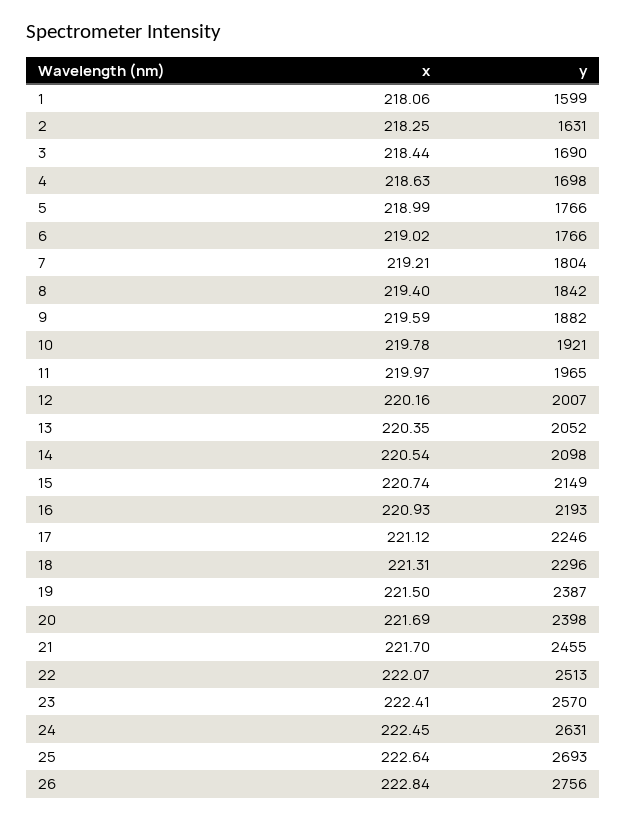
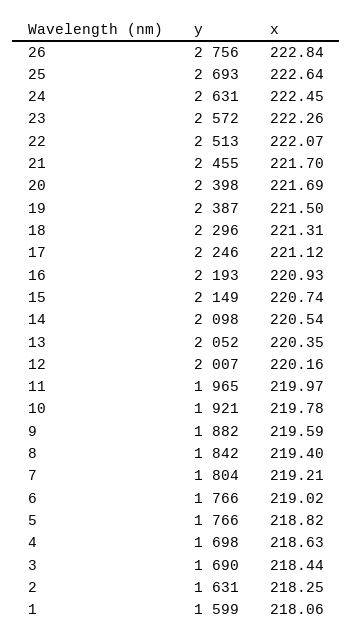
  {
    "x": {
      "1": 218.06,
      "2": 218.25,
      "3": 218.44,
      "4": 218.63,
-     "5": 218.99,
+     "5": 218.82,
      "6": 219.02,
      "7": 219.21,
      "8": 219.4,
      "9": 219.59,
      "10": 219.78,
      "11": 219.97,
      "12": 220.16,
      "13": 220.35,
      "14": 220.54,
      "15": 220.74,
      "16": 220.93,
      "17": 221.12,
      "18": 221.31,
      "19": 221.5,
      "20": 221.69,
      "21": 221.7,
      "22": 222.07,
-     "23": 222.41,
+     "23": 222.26,
      "24": 222.45,
      "25": 222.64,
      "26": 222.84
    },
    "y": {
      "1": 1599,
      "2": 1631,
      "3": 1690,
      "4": 1698,
      "5": 1766,
      "6": 1766,
      "7": 1804,
      "8": 1842,
      "9": 1882,
      "10": 1921,
      "11": 1965,
      "12": 2007,
      "13": 2052,
      "14": 2098,
      "15": 2149,
      "16": 2193,
      "17": 2246,
      "18": 2296,
      "19": 2387,
      "20": 2398,
      "21": 2455,
      "22": 2513,
-     "23": 2570,
+     "23": 2572,
      "24": 2631,
      "25": 2693,
      "26": 2756
    }
  }

